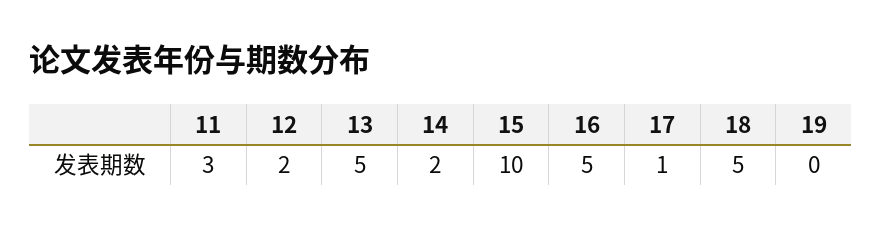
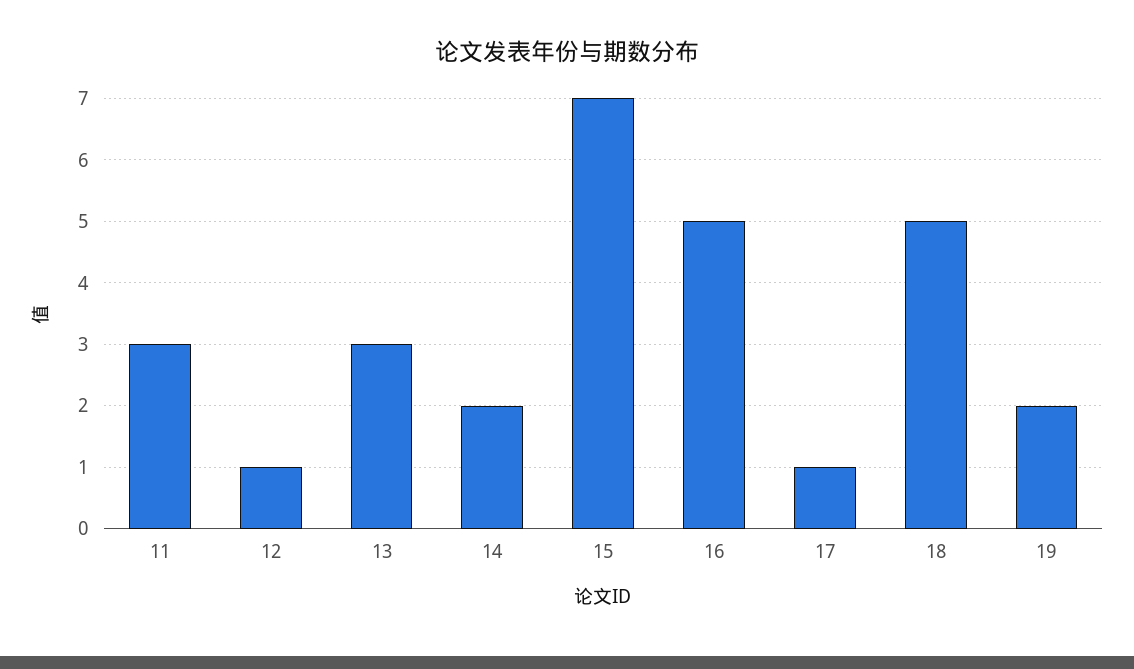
  {
    "11": 3,
-   "12": 2,
+   "12": 1,
-   "13": 5,
+   "13": 3,
    "14": 2,
-   "15": 10,
+   "15": 7,
    "16": 5,
    "17": 1,
    "18": 5,
-   "19": 0
+   "19": 2
  }

